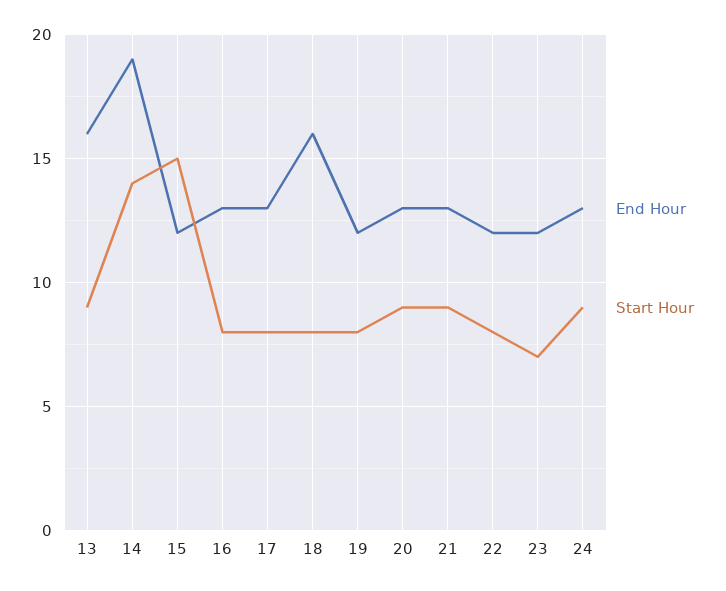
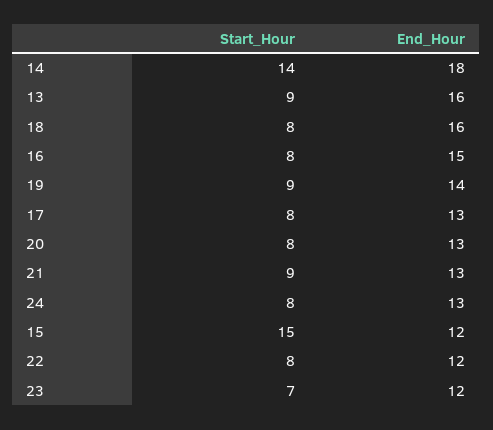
  {
    "End Hour": {
      "13": 16,
-     "14": 19,
+     "14": 18,
      "15": 12,
-     "16": 13,
+     "16": 15,
      "17": 13,
      "18": 16,
-     "19": 12,
+     "19": 14,
      "20": 13,
      "21": 13,
      "22": 12,
      "23": 12,
      "24": 13
    },
    "Start Hour": {
      "13": 9,
      "14": 14,
      "15": 15,
      "16": 8,
      "17": 8,
      "18": 8,
-     "19": 8,
+     "19": 9,
-     "20": 9,
+     "20": 8,
      "21": 9,
      "22": 8,
      "23": 7,
-     "24": 9
+     "24": 8
    }
  }

